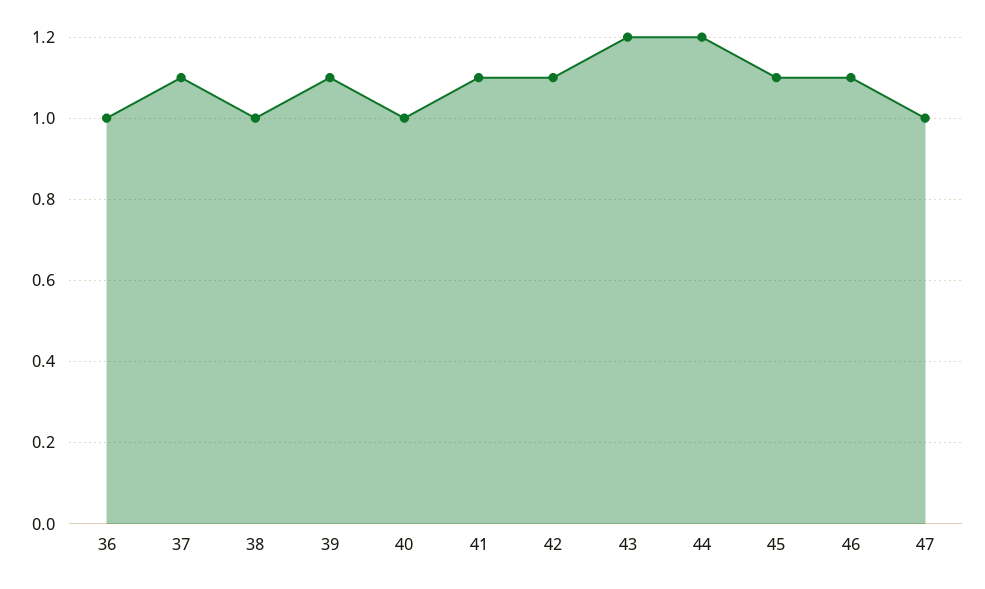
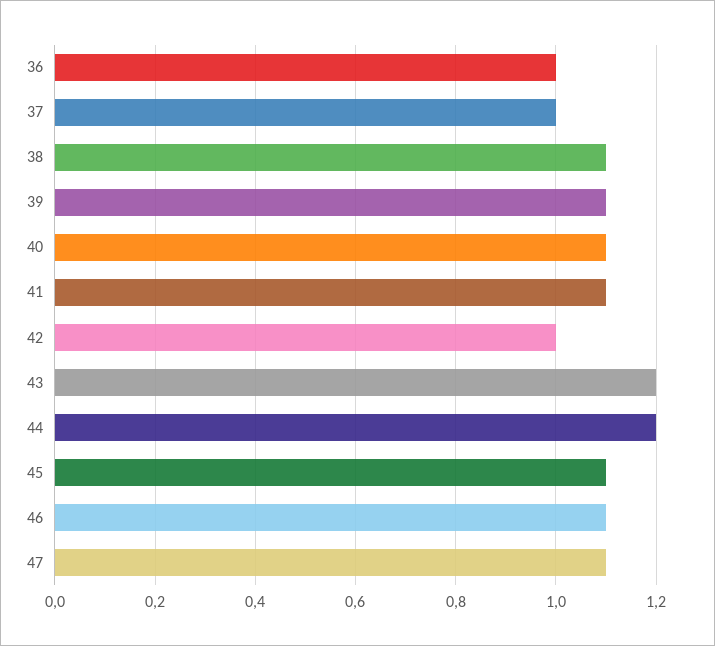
  {
    "36": 1,
-   "37": 1.1,
+   "37": 1,
-   "38": 1,
+   "38": 1.1,
    "39": 1.1,
-   "40": 1,
+   "40": 1.1,
    "41": 1.1,
-   "42": 1.1,
+   "42": 1,
    "43": 1.2,
    "44": 1.2,
    "45": 1.1,
    "46": 1.1,
-   "47": 1
+   "47": 1.1
  }

